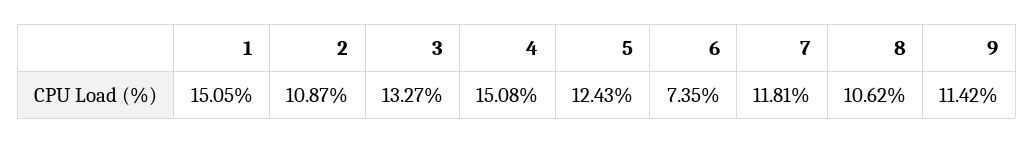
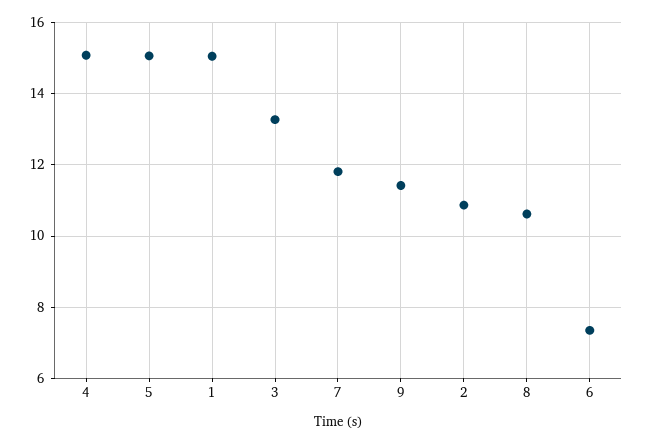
  {
    "1": 15.05,
    "2": 10.87,
    "3": 13.27,
    "4": 15.08,
-   "5": 12.43,
+   "5": 15,
    "6": 7.35,
    "7": 11.81,
    "8": 10.62,
    "9": 11.42
  }

